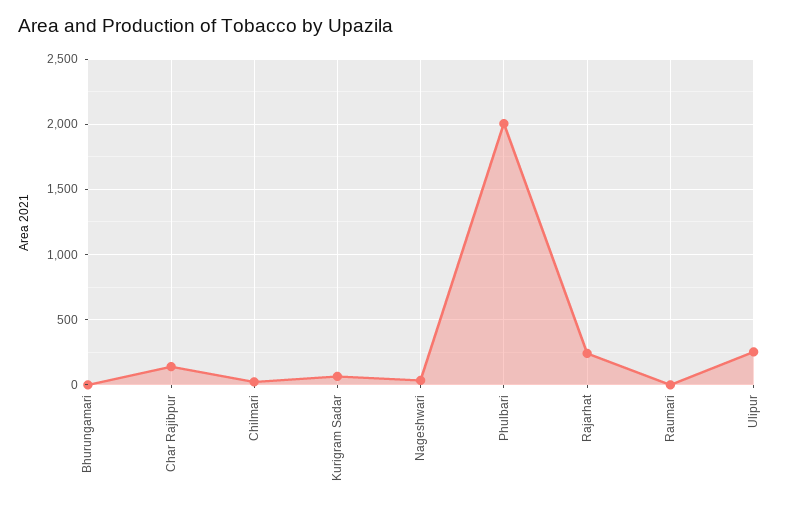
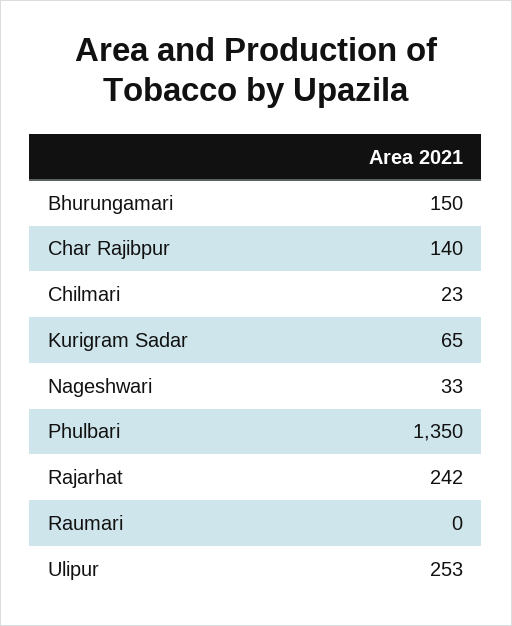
  {
-   "Bhurungamari": 0,
+   "Bhurungamari": 150,
    "Char Rajibpur": 140,
    "Chilmari": 23,
    "Kurigram Sadar": 65,
    "Nageshwari": 33,
-   "Phulbari": 2000,
+   "Phulbari": 1350,
    "Rajarhat": 242,
    "Raumari": 0,
    "Ulipur": 253
  }

